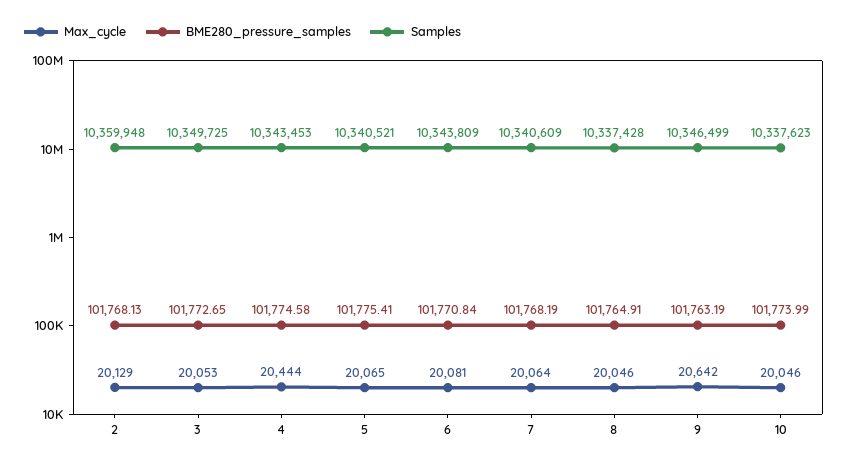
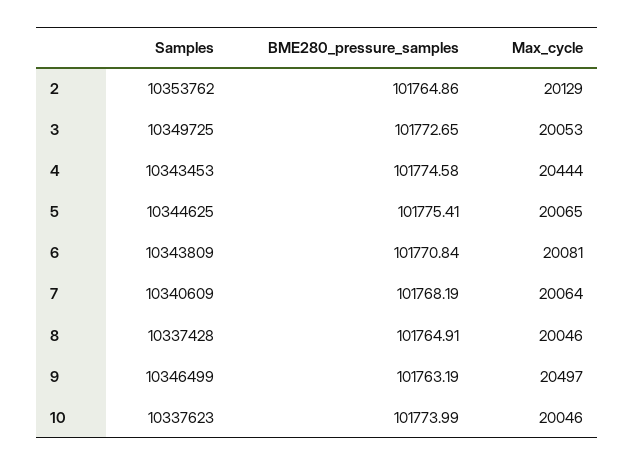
  {
    "Max_cycle": {
      "2": 20129,
      "3": 20053,
      "4": 20444,
      "5": 20065,
      "6": 20081,
      "7": 20064,
      "8": 20046,
-     "9": 20642,
+     "9": 20497,
      "10": 20046
    },
    "BME280_pressure_samples": {
-     "2": 101768.13,
+     "2": 101764.86,
      "3": 101772.65,
      "4": 101774.58,
      "5": 101775.41,
      "6": 101770.84,
      "7": 101768.19,
      "8": 101764.91,
      "9": 101763.19,
      "10": 101773.99
    },
    "Samples": {
-     "2": 10359948,
+     "2": 10353762,
      "3": 10349725,
      "4": 10343453,
-     "5": 10340521,
+     "5": 10344625,
      "6": 10343809,
      "7": 10340609,
      "8": 10337428,
      "9": 10346499,
      "10": 10337623
    }
  }

